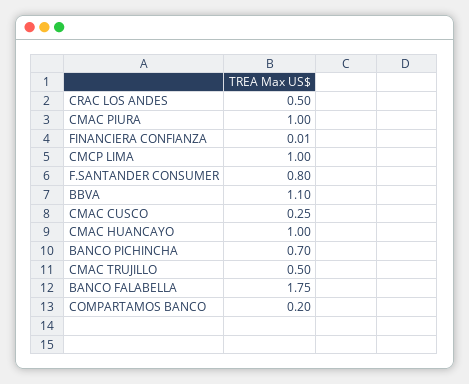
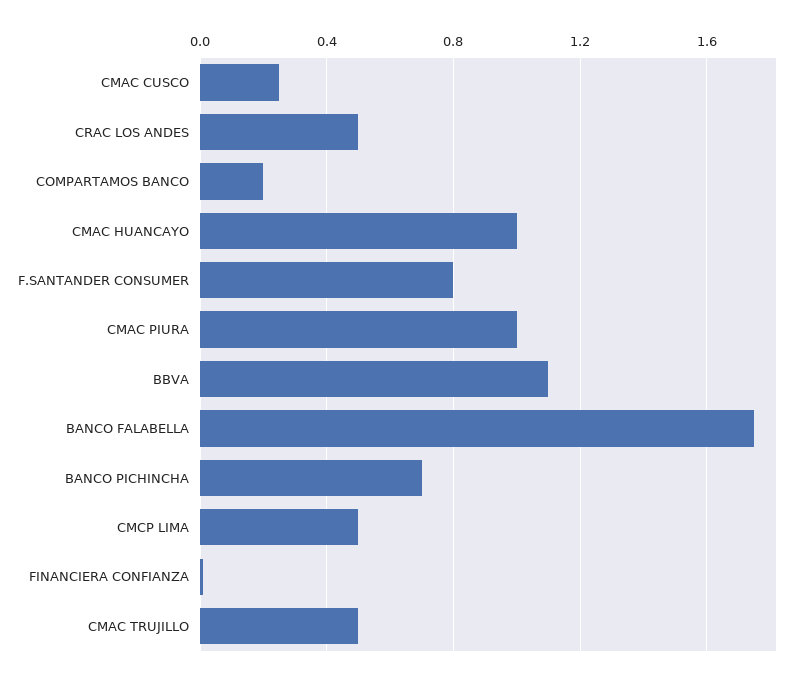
  {
    "CRAC LOS ANDES": 0.5,
    "CMAC PIURA": 1,
    "FINANCIERA CONFIANZA": 0.01,
-   "CMCP LIMA": 1,
+   "CMCP LIMA": 0.5,
    "F.SANTANDER CONSUMER": 0.8,
    "BBVA": 1.1,
    "CMAC CUSCO": 0.25,
    "CMAC HUANCAYO": 1,
    "BANCO PICHINCHA": 0.7,
    "CMAC TRUJILLO": 0.5,
    "BANCO FALABELLA": 1.75,
    "COMPARTAMOS BANCO": 0.2
  }

